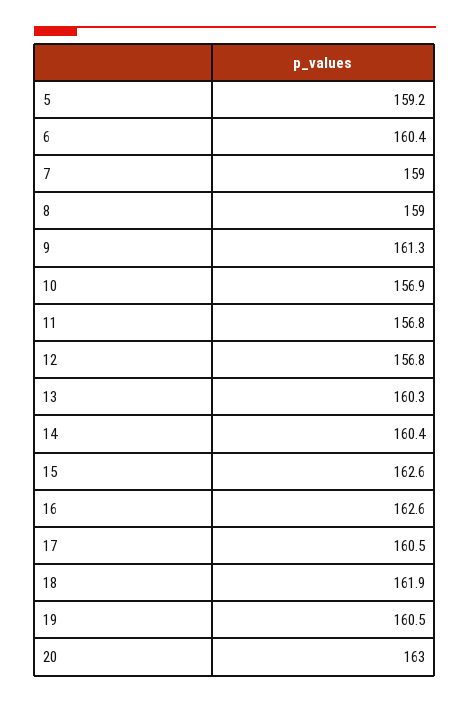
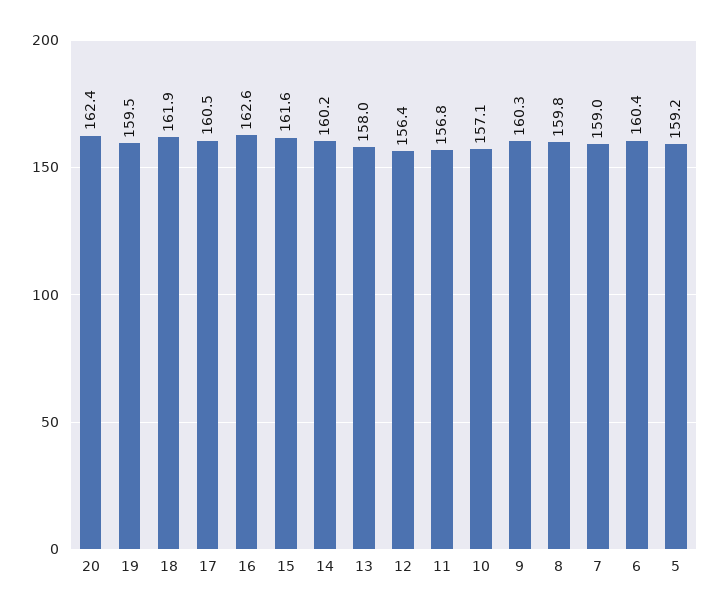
  {
    "5": 159.2,
    "6": 160.4,
    "7": 159,
-   "8": 159,
+   "8": 159.8,
-   "9": 161.3,
+   "9": 160.3,
-   "10": 156.9,
+   "10": 157.1,
    "11": 156.8,
-   "12": 156.8,
+   "12": 156.4,
-   "13": 160.3,
+   "13": 158,
-   "14": 160.4,
+   "14": 160.2,
-   "15": 162.6,
+   "15": 161.6,
    "16": 162.6,
    "17": 160.5,
    "18": 161.9,
-   "19": 160.5,
+   "19": 159.5,
-   "20": 163
+   "20": 162.4
  }

